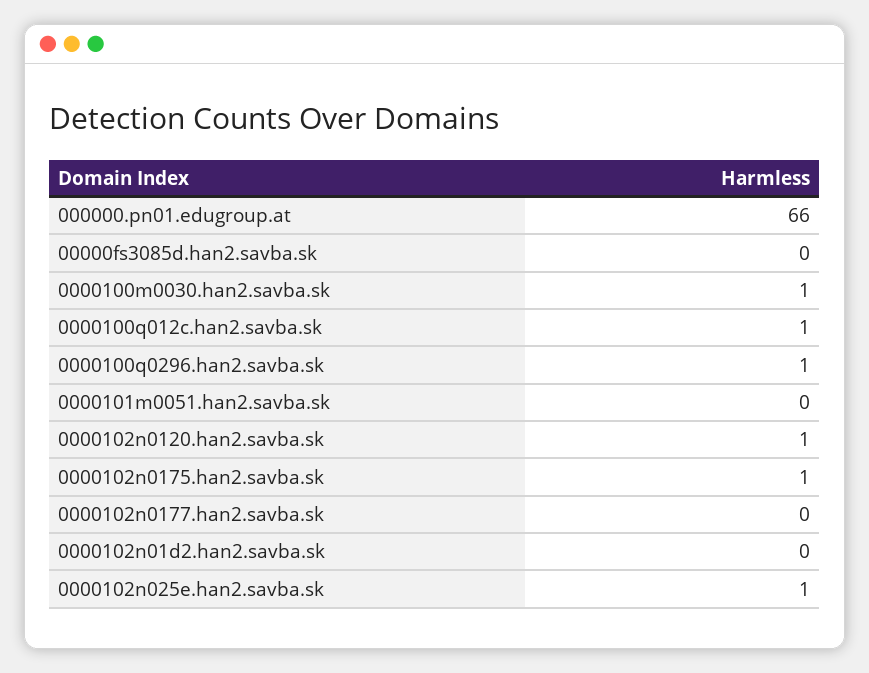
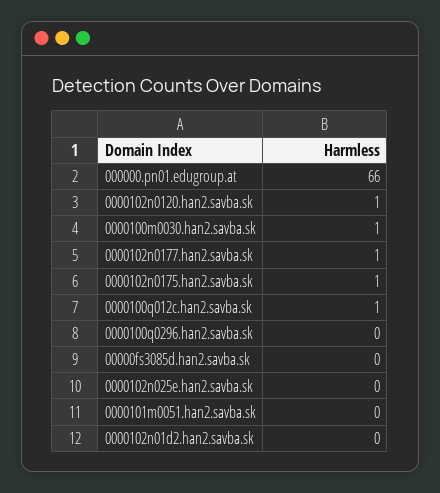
  {
    "000000.pn01.edugroup.at": 66,
    "00000fs3085d.han2.savba.sk": 0,
    "0000100m0030.han2.savba.sk": 1,
    "0000100q012c.han2.savba.sk": 1,
-   "0000100q0296.han2.savba.sk": 1,
+   "0000100q0296.han2.savba.sk": 0,
    "0000101m0051.han2.savba.sk": 0,
    "0000102n0120.han2.savba.sk": 1,
    "0000102n0175.han2.savba.sk": 1,
-   "0000102n0177.han2.savba.sk": 0,
+   "0000102n0177.han2.savba.sk": 1,
    "0000102n01d2.han2.savba.sk": 0,
-   "0000102n025e.han2.savba.sk": 1
+   "0000102n025e.han2.savba.sk": 0
  }

